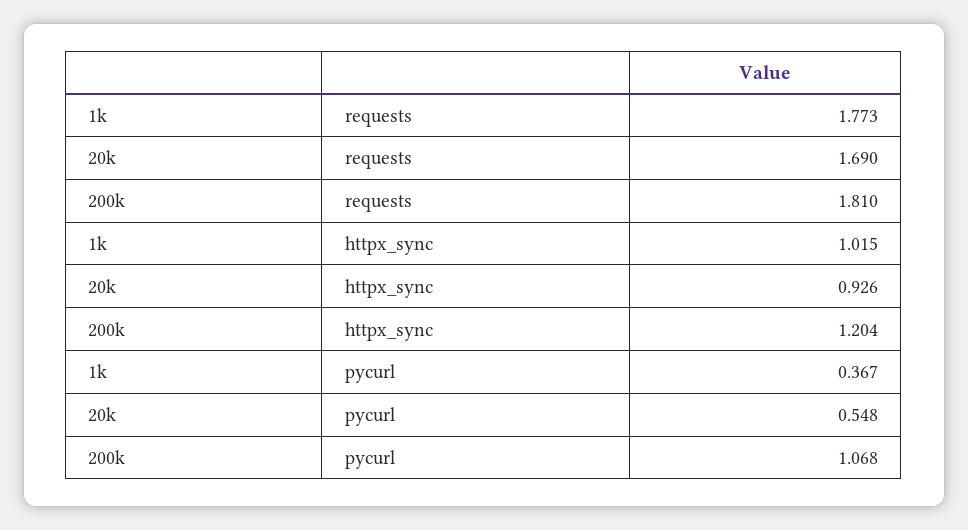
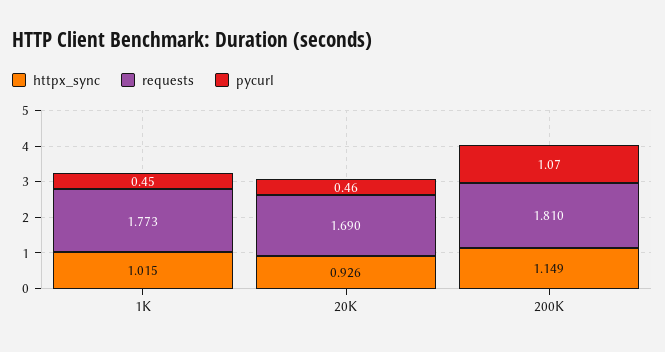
  {
    "requests": {
      "1k": 1.773,
      "20k": 1.69,
      "200k": 1.81
    },
    "httpx_sync": {
      "1k": 1.015,
      "20k": 0.926,
-     "200k": 1.204
+     "200k": 1.149
    },
    "pycurl": {
-     "1k": 0.367,
+     "1k": 0.45,
-     "20k": 0.548,
+     "20k": 0.46,
      "200k": 1.068
    }
  }

